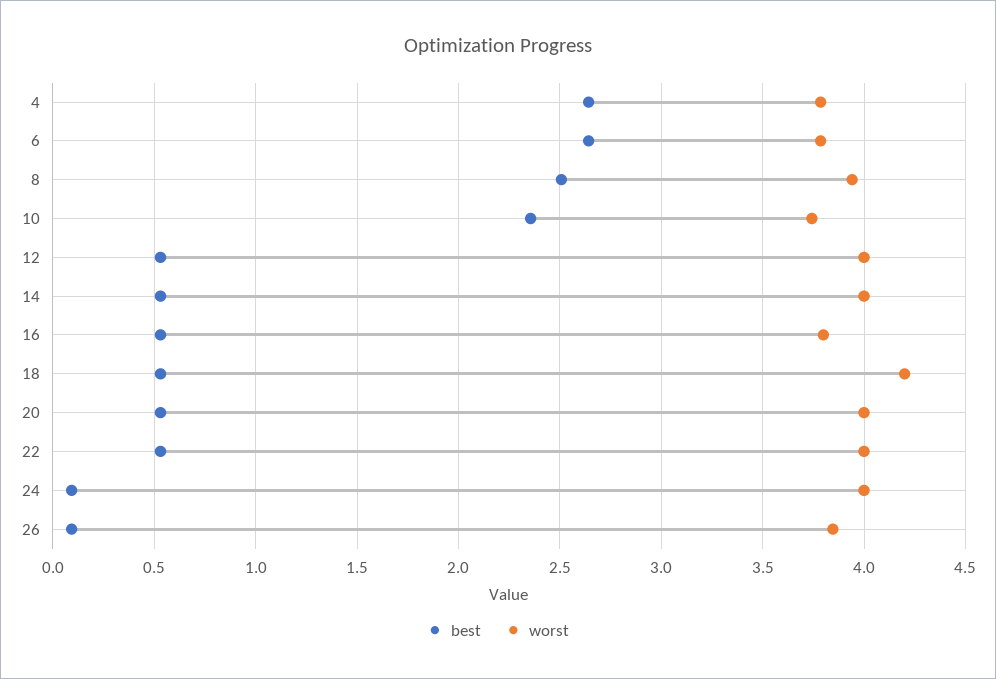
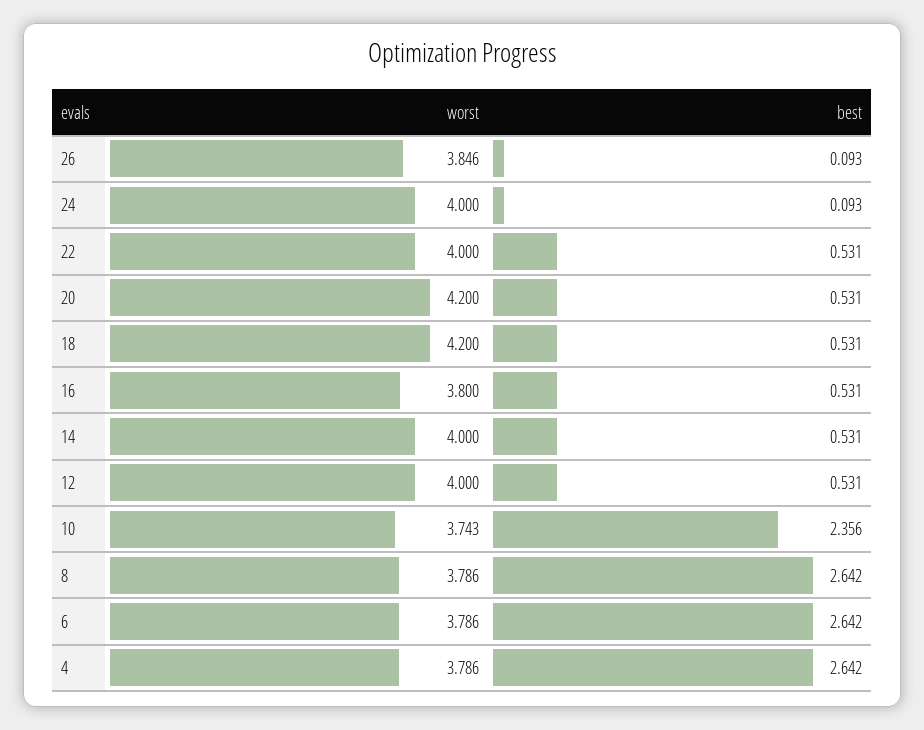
  {
    "best": {
      "4": 2.642,
      "6": 2.642,
-     "8": 2.5,
+     "8": 2.642,
      "10": 2.356,
      "12": 0.531,
      "14": 0.531,
      "16": 0.531,
      "18": 0.531,
      "20": 0.531,
      "22": 0.531,
      "24": 0.093,
      "26": 0.093
    },
    "worst": {
      "4": 3.786,
      "6": 3.786,
-     "8": 3.95,
+     "8": 3.786,
      "10": 3.743,
      "12": 4,
      "14": 4,
      "16": 3.8,
      "18": 4.2,
-     "20": 4,
+     "20": 4.2,
      "22": 4,
      "24": 4,
      "26": 3.846
    }
  }

